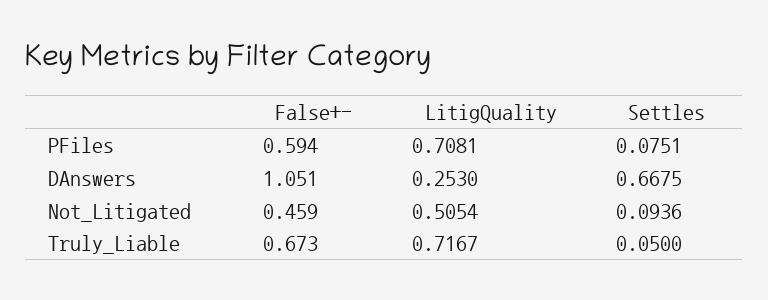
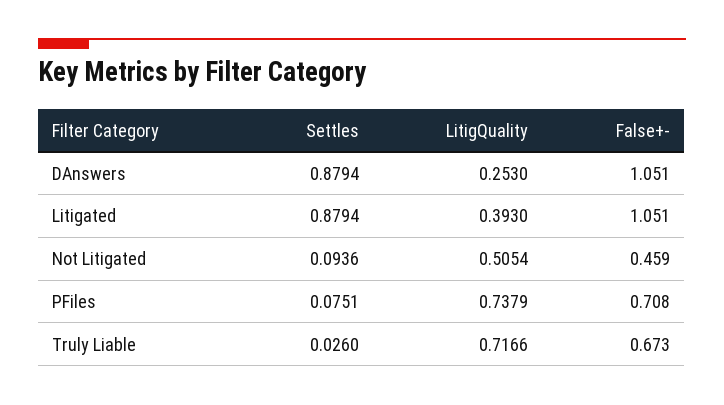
  {
    "False+-": {
-     "PFiles": 0.594,
+     "PFiles": 0.708,
      "DAnswers": 1.051,
      "Not_Litigated": 0.459,
-     "Truly_Liable": 0.673
+     "Truly_Liable": 0.673,
+     "Litigated": 1.051
    },
    "LitigQuality": {
-     "PFiles": 0.7081,
+     "PFiles": 0.7379,
      "DAnswers": 0.253,
      "Not_Litigated": 0.5054,
-     "Truly_Liable": 0.7167
+     "Truly_Liable": 0.7166,
+     "Litigated": 0.393
    },
    "Settles": {
      "PFiles": 0.0751,
-     "DAnswers": 0.6675,
+     "DAnswers": 0.8794,
      "Not_Litigated": 0.0936,
-     "Truly_Liable": 0.05
+     "Truly_Liable": 0.026,
+     "Litigated": 0.8794
    }
  }

